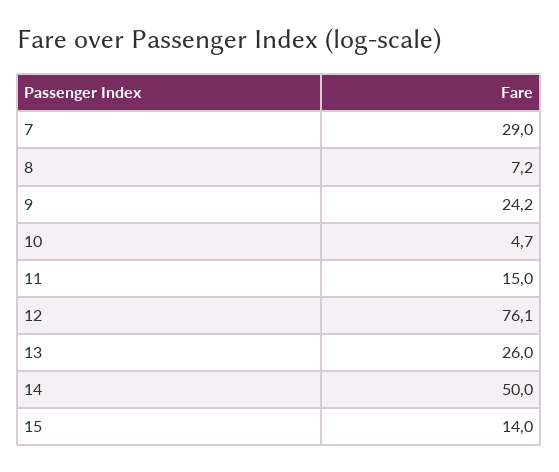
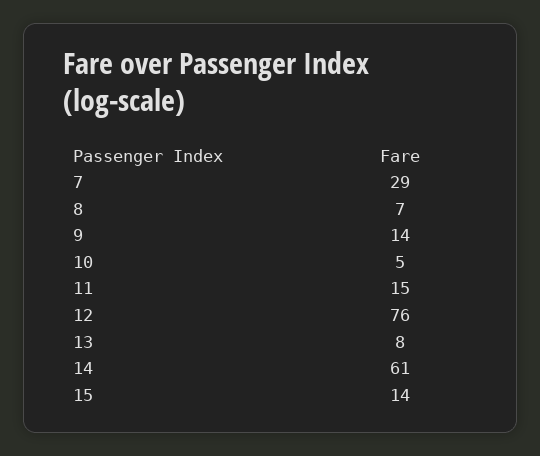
  {
    "7": 29,
    "8": 7.2,
-   "9": 24.2,
+   "9": 14,
    "10": 4.7,
    "11": 15,
    "12": 76.1,
-   "13": 26,
+   "13": 8,
-   "14": 50,
+   "14": 61,
    "15": 14
  }

